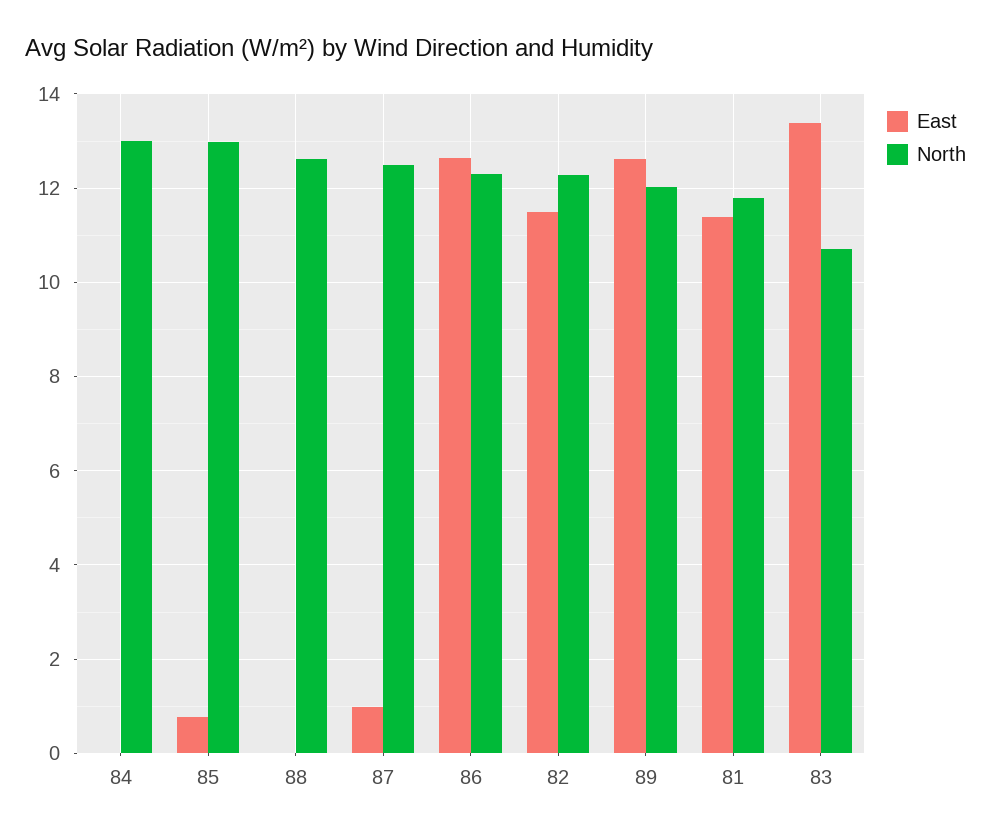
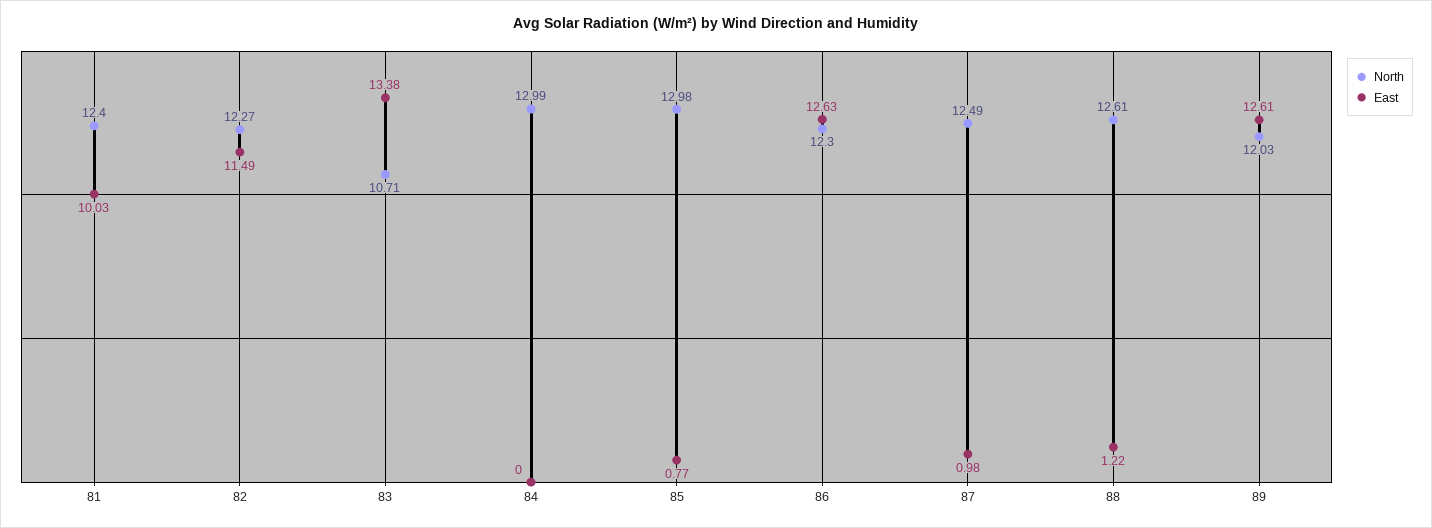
  {
    "East": {
      "84": 0,
      "85": 0.77,
-     "88": 0,
+     "88": 1.22,
      "87": 0.98,
      "86": 12.63,
      "82": 11.49,
      "89": 12.61,
-     "81": 11.4,
+     "81": 10.03,
      "83": 13.38
    },
    "North": {
      "84": 12.99,
      "85": 12.98,
      "88": 12.61,
      "87": 12.49,
      "86": 12.3,
      "82": 12.27,
      "89": 12.03,
-     "81": 11.8,
+     "81": 12.4,
      "83": 10.71
    }
  }

